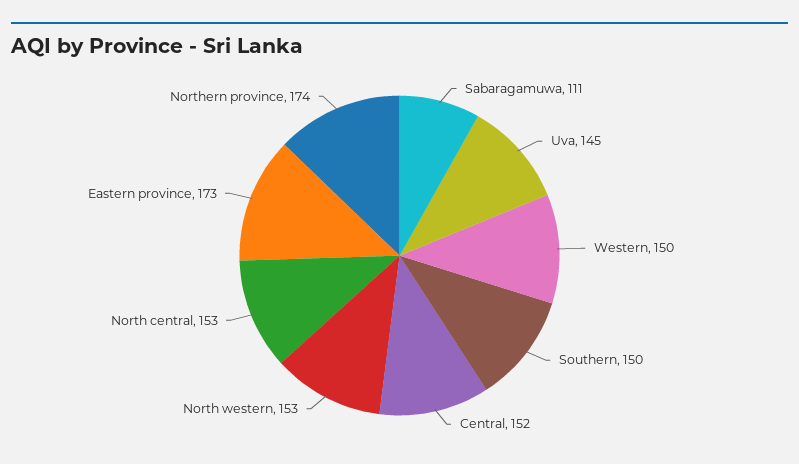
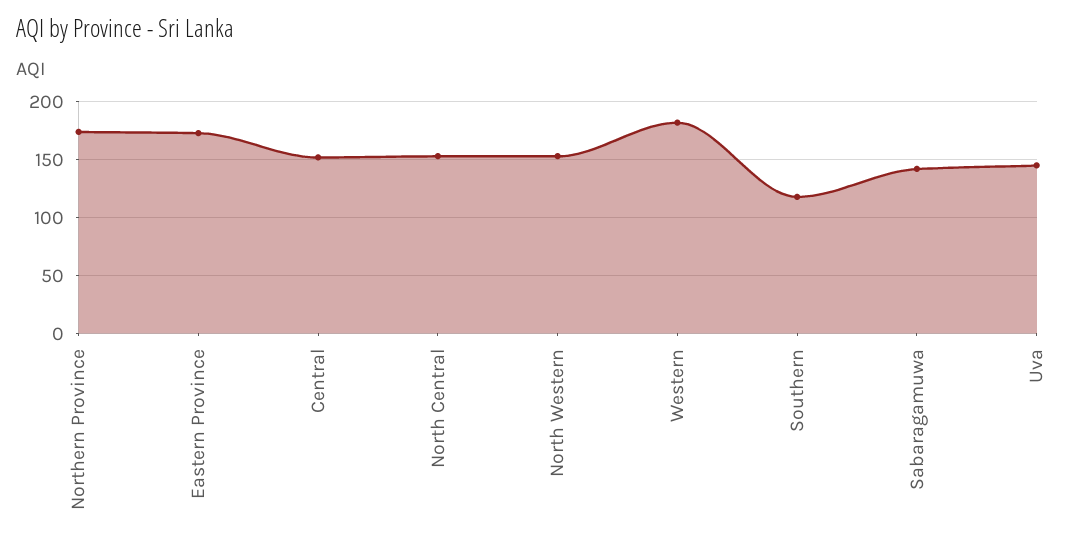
  {
-   "Sabaragamuwa": 111,
+   "Sabaragamuwa": 140,
    "Uva": 145,
-   "Western": 150,
+   "Western": 180,
-   "Southern": 150,
+   "Southern": 120,
    "Central": 152,
    "North western": 153,
    "North central": 153,
    "Eastern province": 173,
    "Northern province": 174
  }

